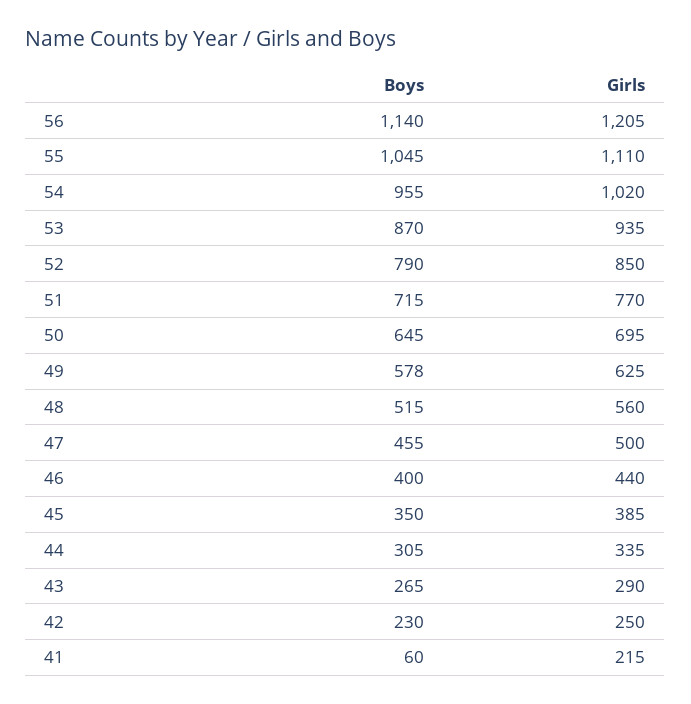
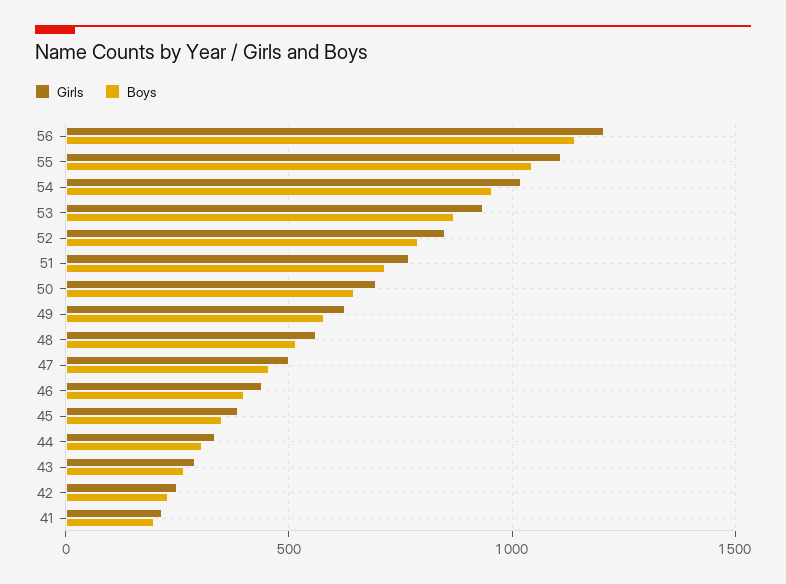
  {
    "Boys": {
      "56": 1140,
      "55": 1045,
      "54": 955,
      "53": 870,
      "52": 790,
      "51": 715,
      "50": 645,
      "49": 578,
      "48": 515,
      "47": 455,
      "46": 400,
      "45": 350,
      "44": 305,
      "43": 265,
      "42": 230,
-     "41": 60
+     "41": 200
    },
    "Girls": {
      "56": 1205,
      "55": 1110,
      "54": 1020,
      "53": 935,
      "52": 850,
      "51": 770,
      "50": 695,
      "49": 625,
      "48": 560,
      "47": 500,
      "46": 440,
      "45": 385,
      "44": 335,
      "43": 290,
      "42": 250,
      "41": 215
    }
  }

